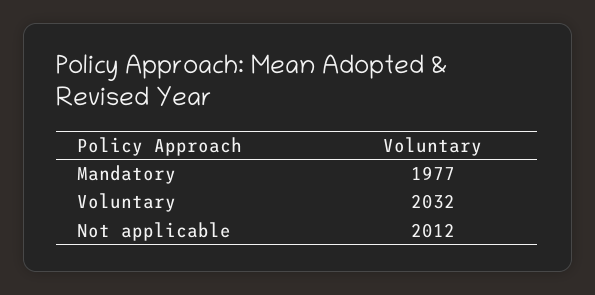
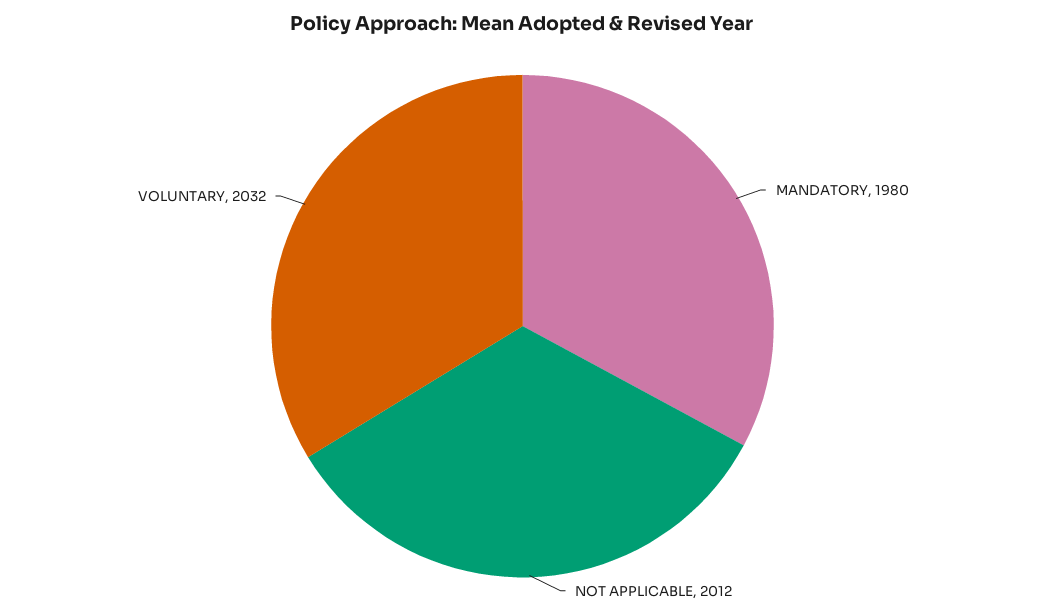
  {
-   "Mandatory": 1977,
+   "Mandatory": 1980,
    "Voluntary": 2032,
    "Not applicable": 2012
  }

